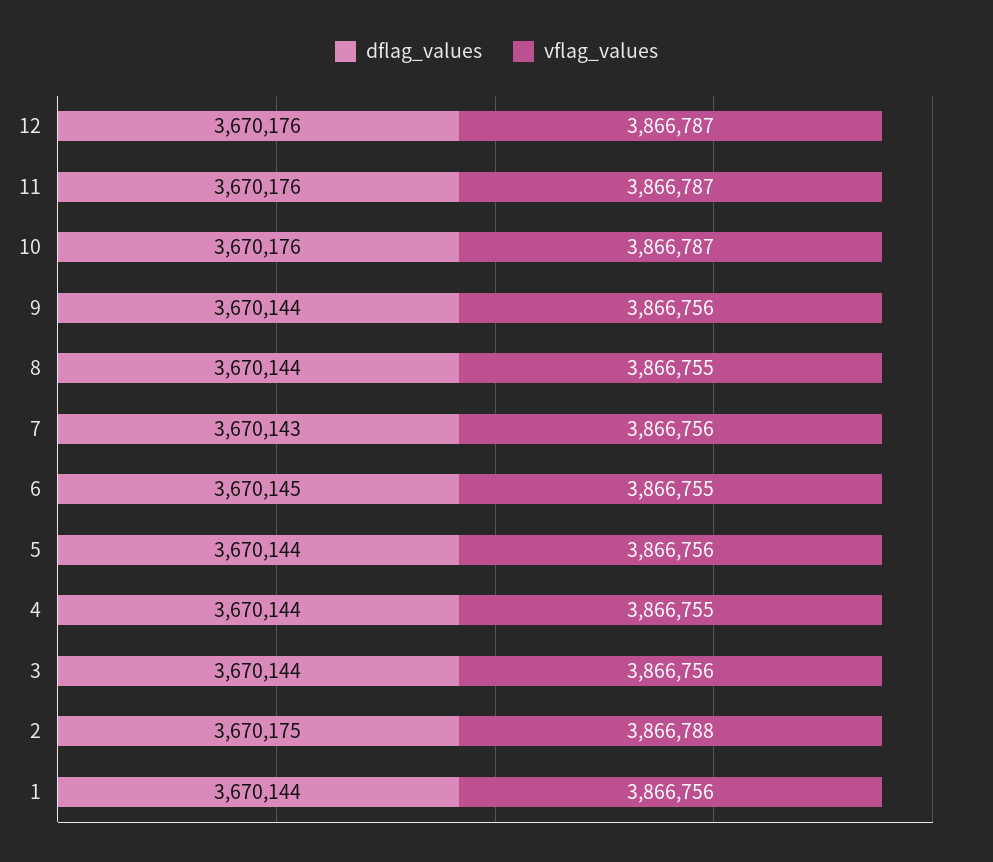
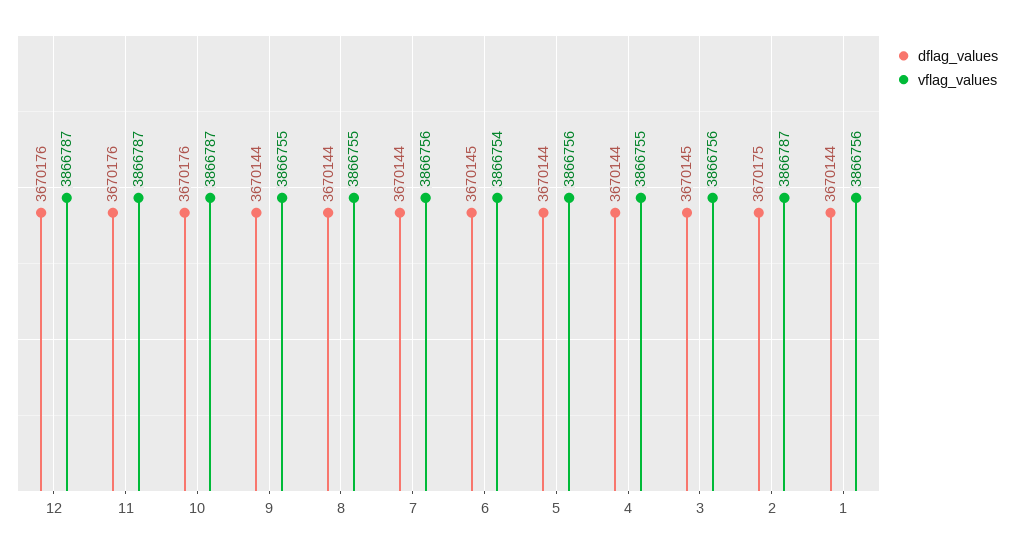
  {
    "dflag_values": {
      "12": 3670176,
      "11": 3670176,
      "10": 3670176,
      "9": 3670144,
      "8": 3670144,
-     "7": 3670143,
+     "7": 3670144,
      "6": 3670145,
      "5": 3670144,
      "4": 3670144,
-     "3": 3670144,
+     "3": 3670145,
      "2": 3670175,
      "1": 3670144
    },
    "vflag_values": {
      "12": 3866787,
      "11": 3866787,
      "10": 3866787,
-     "9": 3866756,
+     "9": 3866755,
      "8": 3866755,
      "7": 3866756,
-     "6": 3866755,
+     "6": 3866754,
      "5": 3866756,
      "4": 3866755,
      "3": 3866756,
-     "2": 3866788,
+     "2": 3866787,
      "1": 3866756
    }
  }

